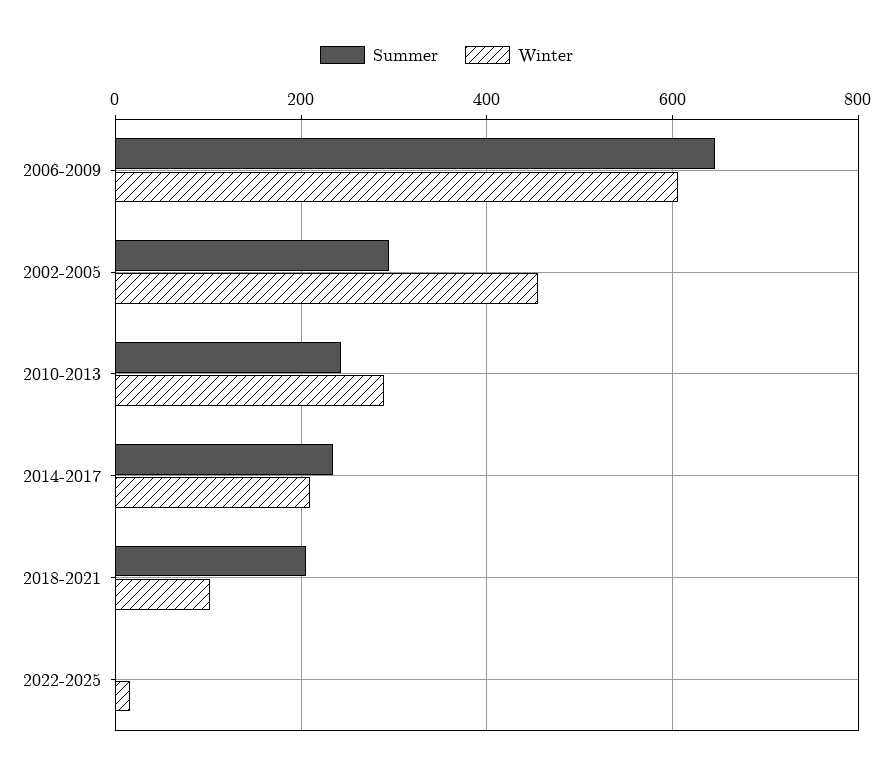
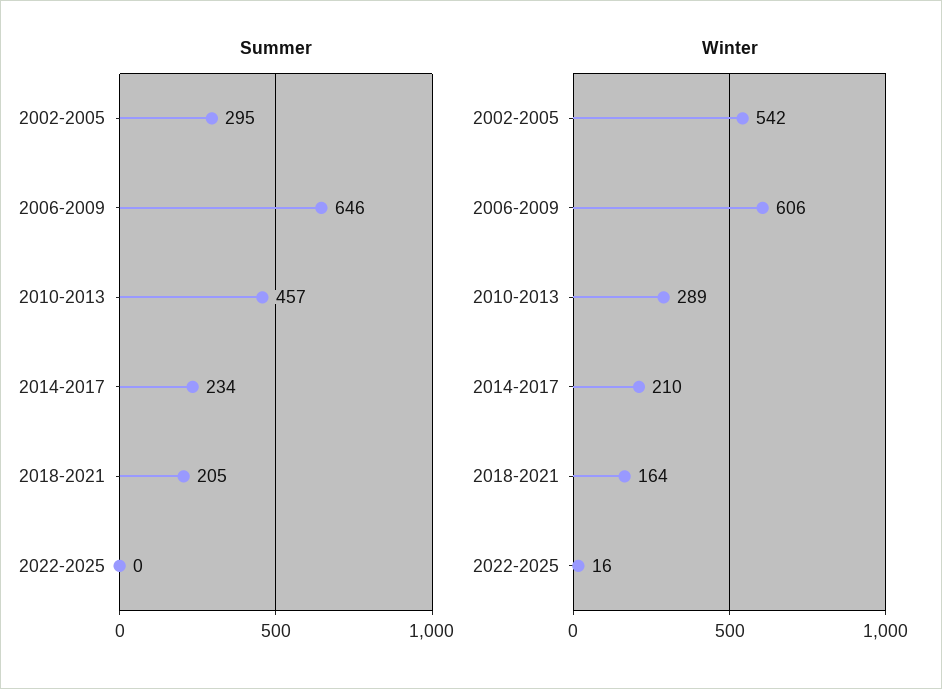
  {
    "Summer": {
      "2006-2009": 646,
      "2002-2005": 295,
-     "2010-2013": 240,
+     "2010-2013": 457,
      "2014-2017": 234,
      "2018-2021": 205,
      "2022-2025": 0
    },
    "Winter": {
      "2006-2009": 606,
-     "2002-2005": 460,
+     "2002-2005": 542,
      "2010-2013": 289,
      "2014-2017": 210,
-     "2018-2021": 100,
+     "2018-2021": 164,
      "2022-2025": 16
    }
  }

